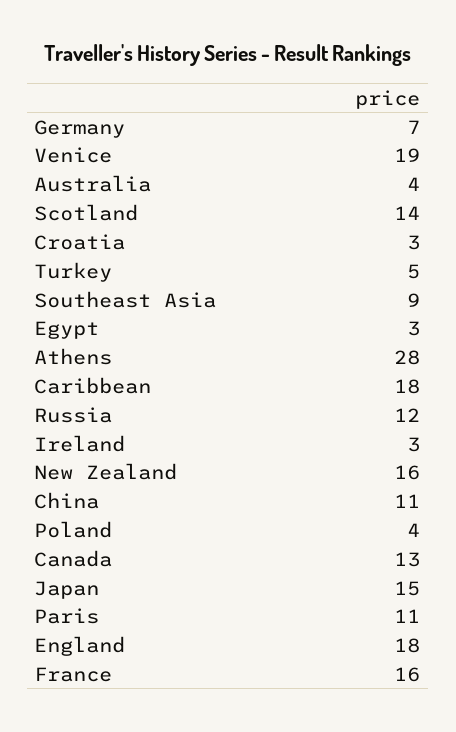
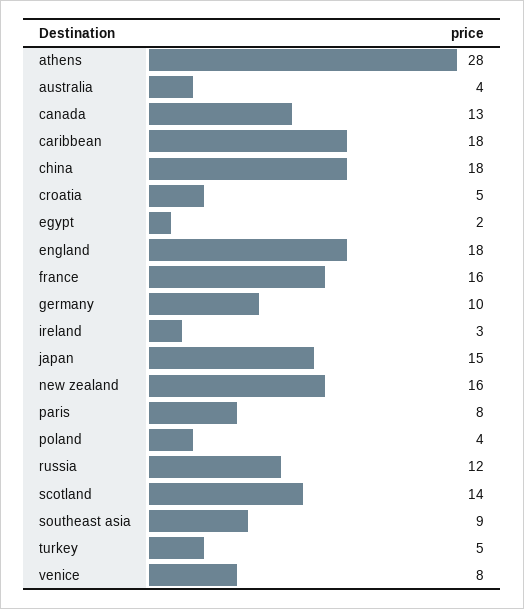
  {
-   "Germany": 7,
+   "Germany": 10,
-   "Venice": 19,
+   "Venice": 8,
    "Australia": 4,
    "Scotland": 14,
-   "Croatia": 3,
+   "Croatia": 5,
    "Turkey": 5,
    "Southeast Asia": 9,
-   "Egypt": 3,
+   "Egypt": 2,
    "Athens": 28,
    "Caribbean": 18,
    "Russia": 12,
    "Ireland": 3,
    "New Zealand": 16,
-   "China": 11,
+   "China": 18,
    "Poland": 4,
    "Canada": 13,
    "Japan": 15,
-   "Paris": 11,
+   "Paris": 8,
    "England": 18,
    "France": 16
  }

